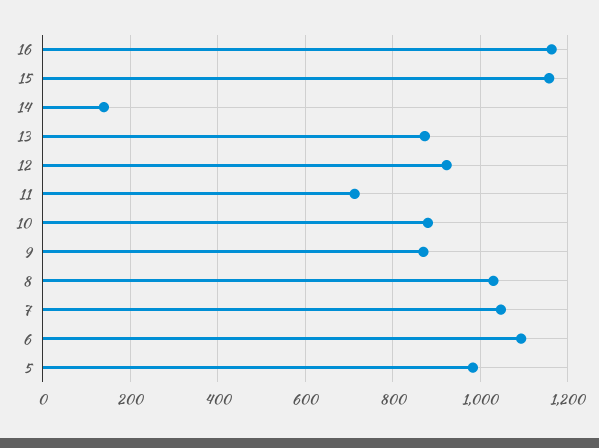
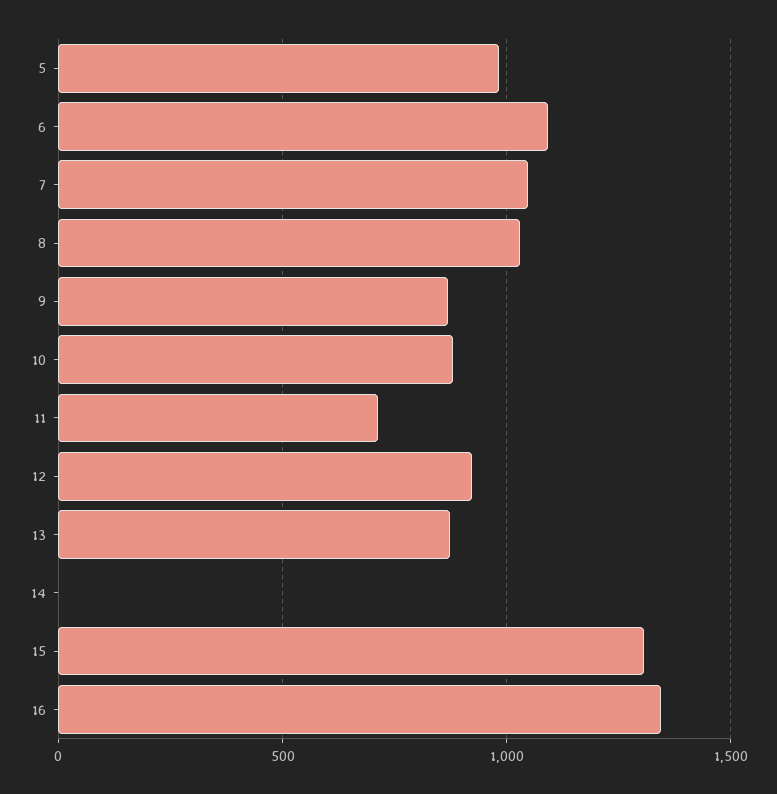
  {
-   "16": 1160,
+   "16": 1350,
-   "15": 1160,
+   "15": 1300,
-   "14": 140,
+   "14": 0,
    "13": 880,
    "12": 920,
    "11": 720,
    "10": 880,
    "9": 880,
    "8": 1040,
    "7": 1040,
    "6": 1100,
    "5": 980
  }

